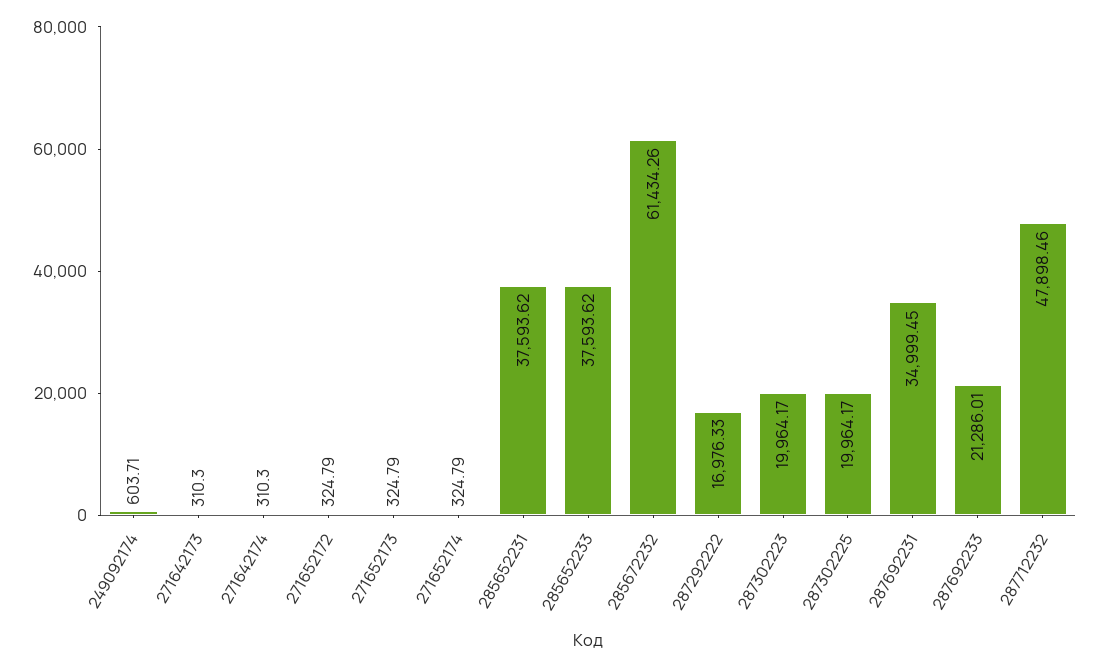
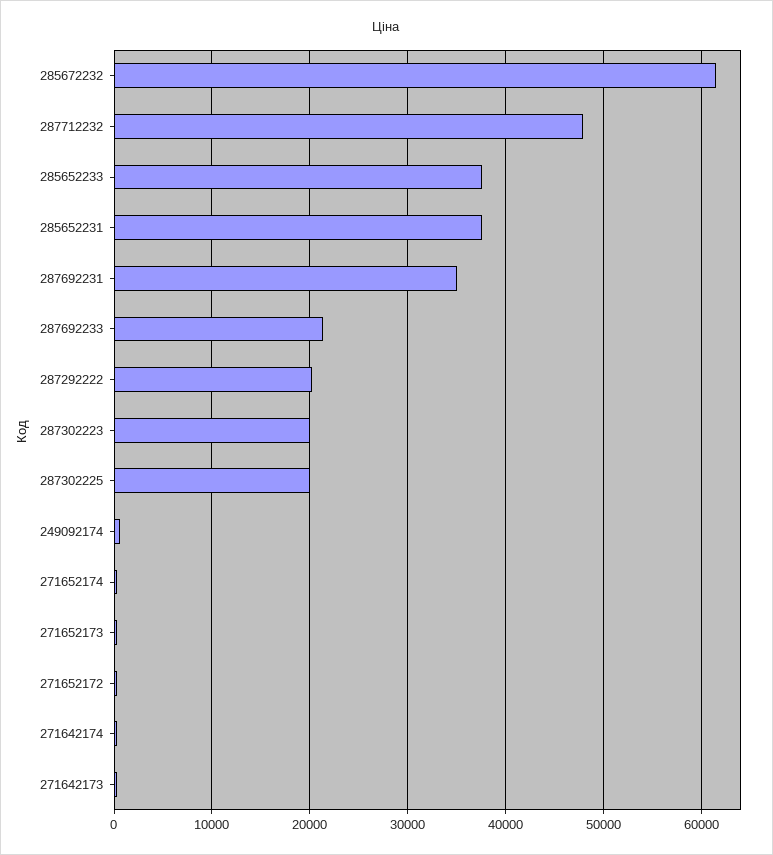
  {
    "249092174": 603.71,
    "271642173": 310.3,
    "271642174": 310.3,
    "271652172": 324.79,
    "271652173": 324.79,
    "271652174": 324.79,
    "285652231": 37593.62,
    "285652233": 37593.62,
    "285672232": 61434.26,
-   "287292222": 16976.33,
+   "287292222": 20000,
    "287302223": 19964.17,
    "287302225": 19964.17,
    "287692231": 34999.45,
    "287692233": 21286.01,
    "287712232": 47898.46
  }

